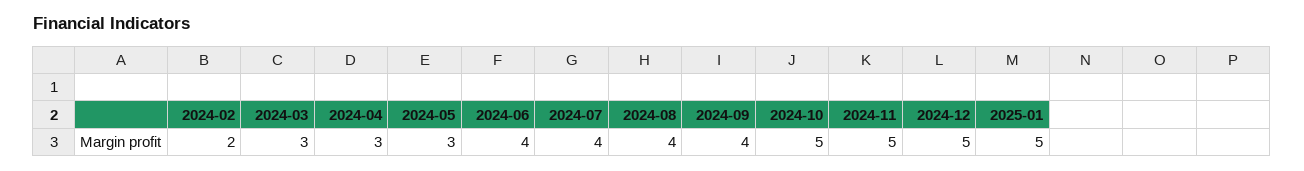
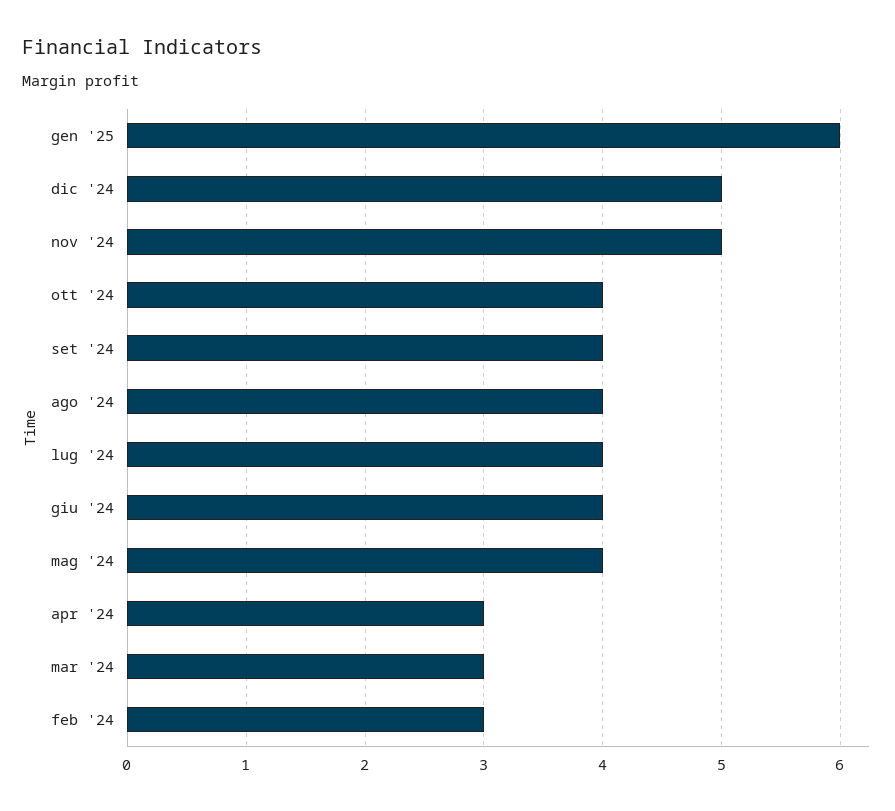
  {
-   "2024-02": 2,
+   "2024-02": 3,
    "2024-03": 3,
    "2024-04": 3,
-   "2024-05": 3,
+   "2024-05": 4,
    "2024-06": 4,
    "2024-07": 4,
    "2024-08": 4,
    "2024-09": 4,
-   "2024-10": 5,
+   "2024-10": 4,
    "2024-11": 5,
    "2024-12": 5,
-   "2025-01": 5
+   "2025-01": 6
  }

